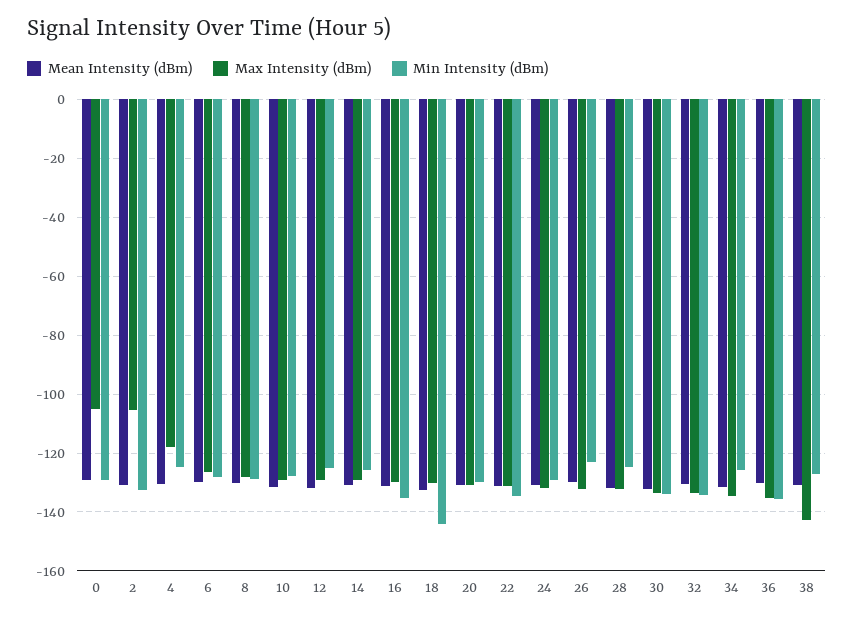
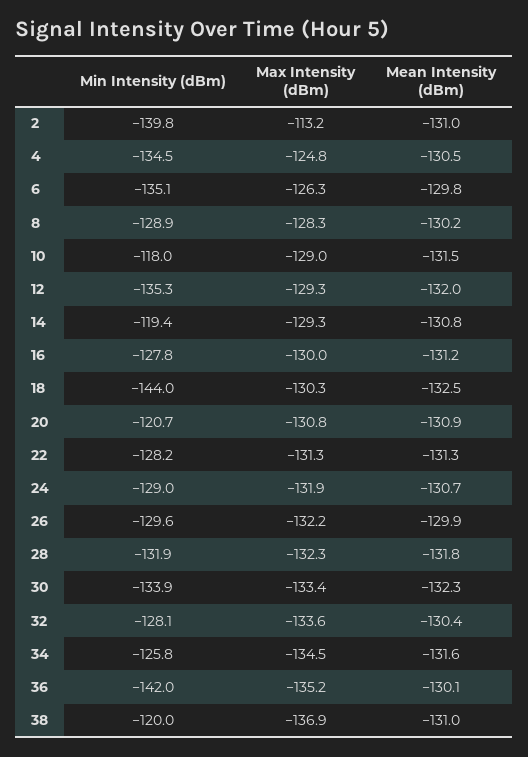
  {
    "Mean Intensity (dBm)": {
-     "0": -130,
      "2": -131,
      "4": -130.5,
      "6": -129.8,
      "8": -130.2,
      "10": -131.5,
      "12": -132,
      "14": -130.8,
      "16": -131.2,
      "18": -132.5,
      "20": -130.9,
      "22": -131.3,
      "24": -130.7,
      "26": -129.9,
      "28": -131.8,
      "30": -132.3,
      "32": -130.4,
      "34": -131.6,
      "36": -130.1,
      "38": -131
    },
    "Max Intensity (dBm)": {
-     "0": -105,
-     "2": -105,
+     "2": -113.2,
-     "4": -117.5,
+     "4": -124.8,
      "6": -126.3,
      "8": -128.3,
      "10": -129,
      "12": -129.3,
      "14": -129.3,
      "16": -130,
      "18": -130.3,
      "20": -130.8,
      "22": -131.3,
      "24": -131.9,
      "26": -132.2,
      "28": -132.3,
      "30": -133.4,
      "32": -133.6,
      "34": -134.5,
      "36": -135.2,
-     "38": -142.5
+     "38": -136.9
    },
    "Min Intensity (dBm)": {
-     "0": -130,
-     "2": -132.5,
+     "2": -139.8,
-     "4": -125,
+     "4": -134.5,
-     "6": -127.5,
+     "6": -135.1,
      "8": -128.9,
-     "10": -127.5,
+     "10": -118,
-     "12": -125,
+     "12": -135.3,
-     "14": -125,
+     "14": -119.4,
-     "16": -135,
+     "16": -127.8,
      "18": -144,
-     "20": -130,
+     "20": -120.7,
-     "22": -135,
+     "22": -128.2,
      "24": -129,
-     "26": -122.5,
+     "26": -129.6,
-     "28": -125,
+     "28": -131.9,
      "30": -133.9,
-     "32": -135,
+     "32": -128.1,
      "34": -125.8,
-     "36": -135,
+     "36": -142,
-     "38": -127.5
+     "38": -120
    }
  }

